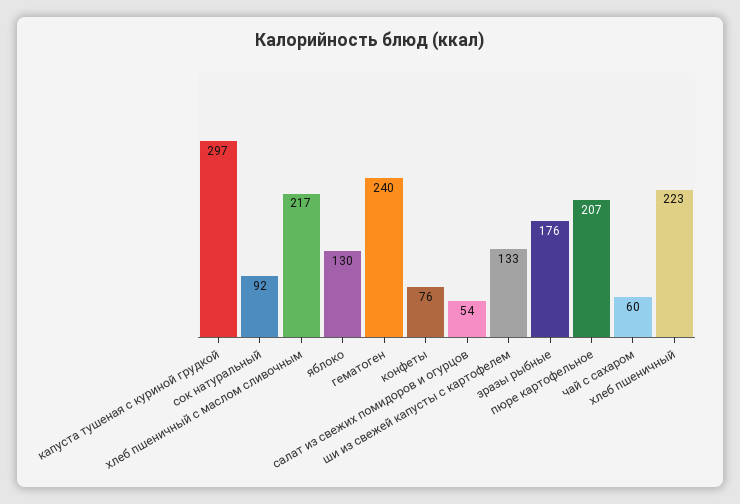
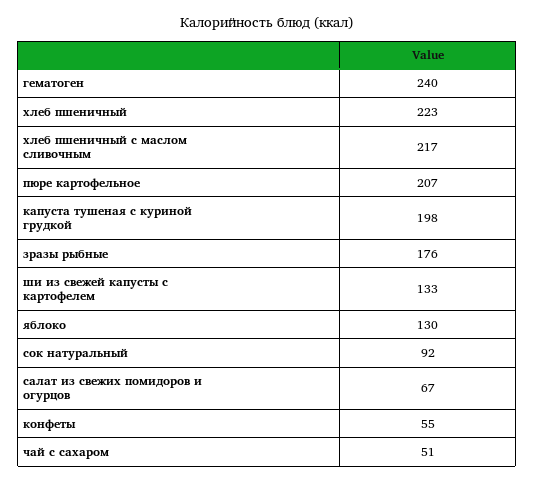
  {
-   "капуста тушеная с куриной грудкой": 297,
+   "капуста тушеная с куриной грудкой": 198,
    "сок натуральный": 92,
    "хлеб пшеничный с маслом сливочным": 217,
    "яблоко": 130,
    "гематоген": 240,
-   "конфеты": 76,
+   "конфеты": 55,
-   "салат из свежих помидоров и огурцов": 54,
+   "салат из свежих помидоров и огурцов": 67,
    "ши из свежей капусты с картофелем": 133,
    "зразы рыбные": 176,
    "пюре картофельное": 207,
-   "чай с сахаром": 60,
+   "чай с сахаром": 51,
    "хлеб пшеничный": 223
  }

